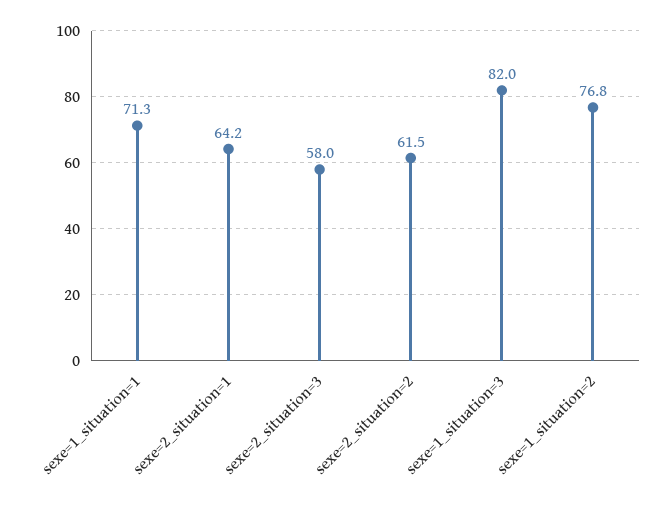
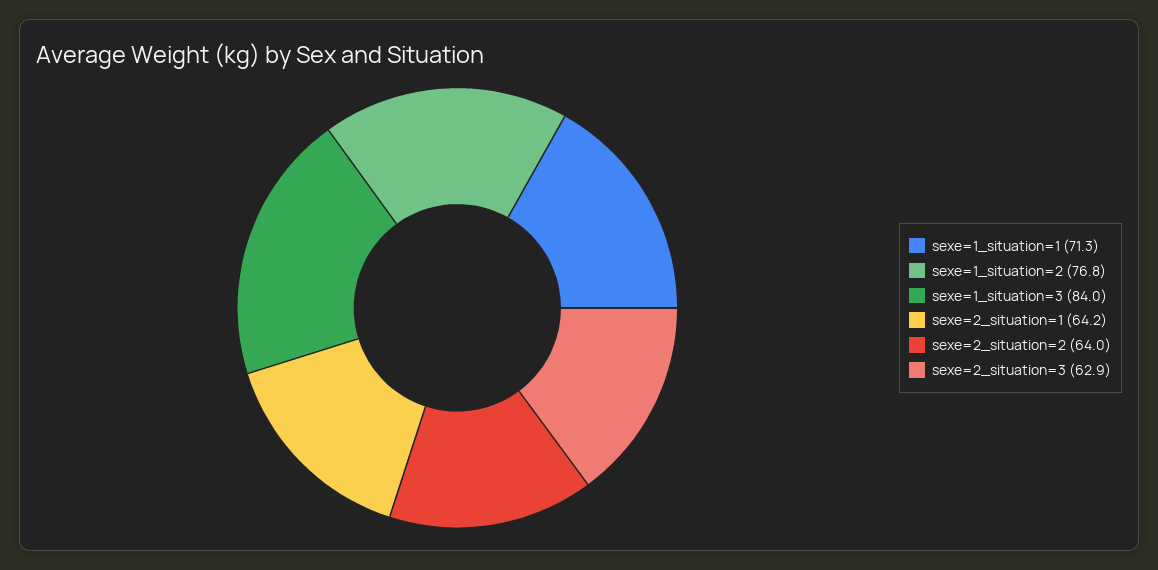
  {
    "sexe=1_situation=1": 71.3,
    "sexe=2_situation=1": 64.2,
-   "sexe=2_situation=3": 58,
+   "sexe=2_situation=3": 62.9,
-   "sexe=2_situation=2": 61.5,
+   "sexe=2_situation=2": 64,
-   "sexe=1_situation=3": 82,
+   "sexe=1_situation=3": 84,
    "sexe=1_situation=2": 76.8
  }

